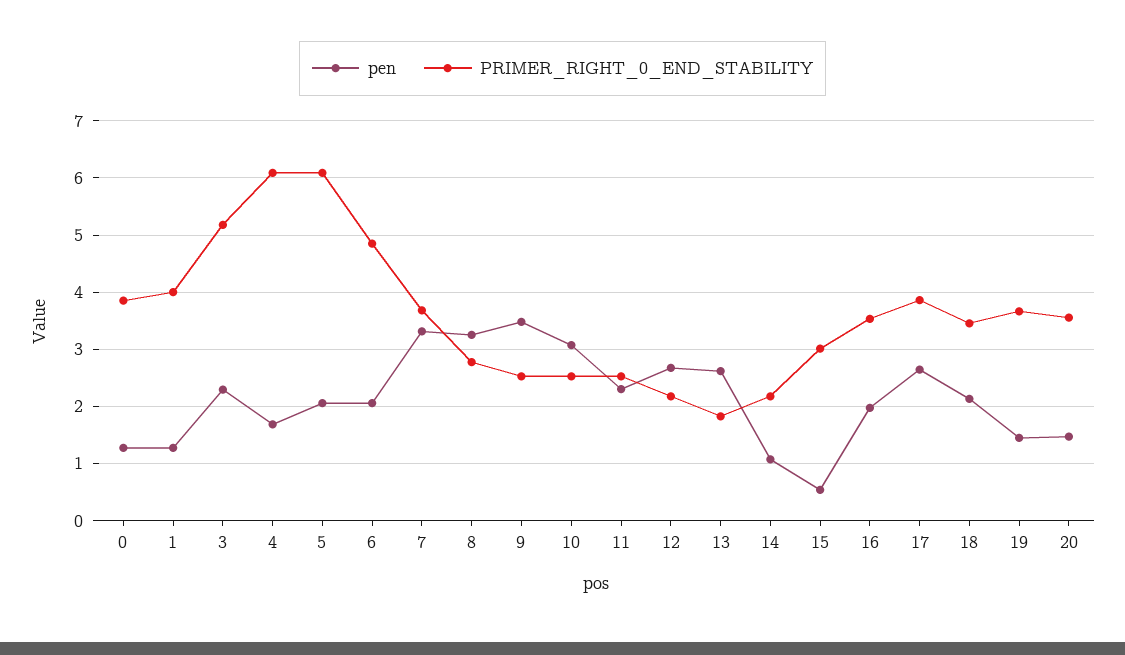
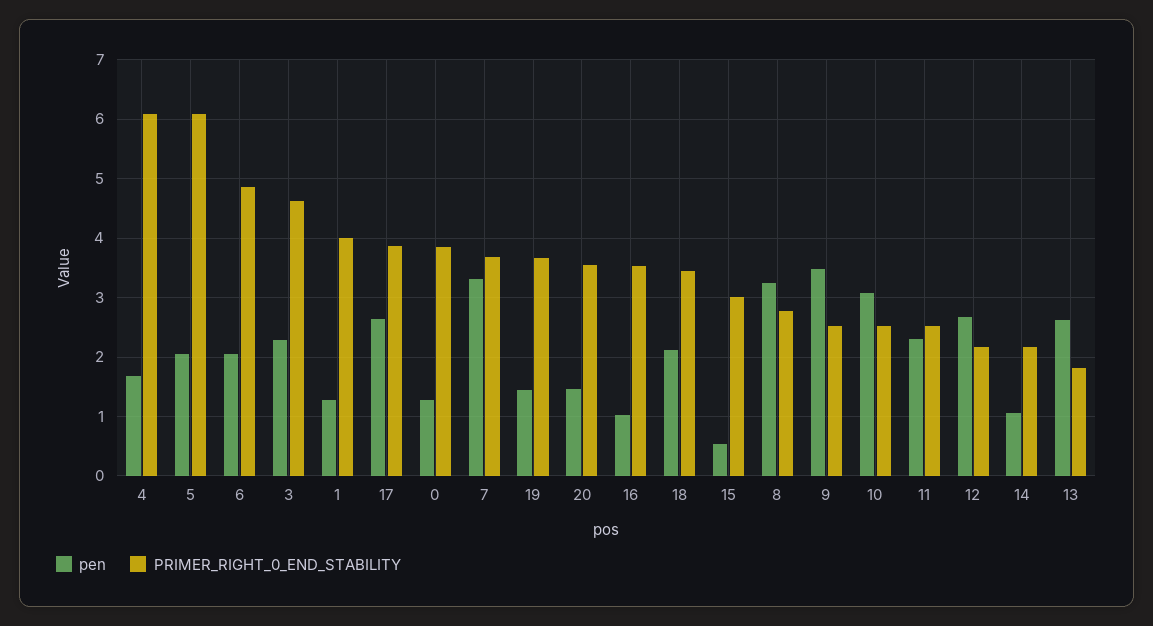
  {
    "pen": {
      "0": 1.2,
      "1": 1.2,
      "3": 2.2,
      "4": 1.6,
      "5": 2,
      "6": 2,
      "7": 3.4,
      "8": 3.2,
      "9": 3.4,
      "10": 3,
      "11": 2.4,
      "12": 2.6,
      "13": 2.6,
      "14": 1,
      "15": 0.6,
-     "16": 2,
+     "16": 1,
      "17": 2.6,
      "18": 2.2,
      "19": 1.4,
      "20": 1.4
    },
    "PRIMER_RIGHT_0_END_STABILITY": {
      "0": 3.8,
      "1": 4,
-     "3": 5.2,
+     "3": 4.6,
      "4": 6,
      "5": 6,
      "6": 4.8,
      "7": 3.6,
      "8": 2.8,
      "9": 2.6,
      "10": 2.6,
      "11": 2.6,
      "12": 2.2,
      "13": 1.8,
      "14": 2.2,
      "15": 3,
      "16": 3.6,
      "17": 3.8,
      "18": 3.4,
      "19": 3.6,
      "20": 3.6
    }
  }

